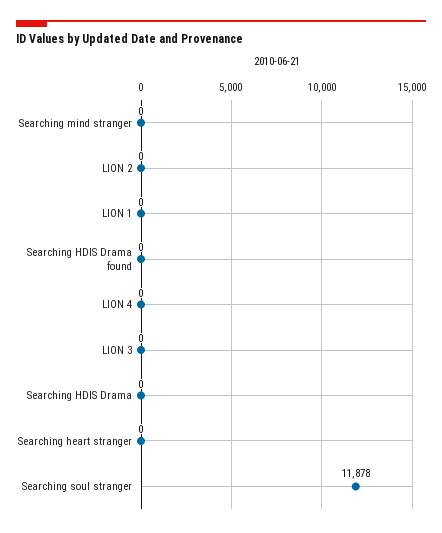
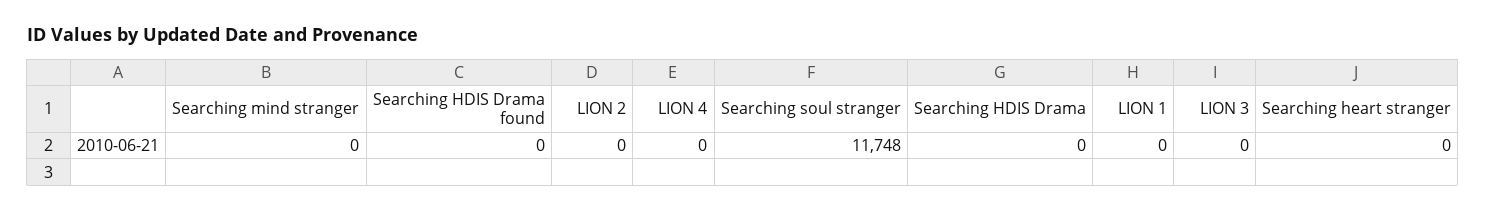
  {
    "Searching mind stranger": 0,
    "LION 2": 0,
    "LION 1": 0,
    "Searching HDIS Drama found": 0,
    "LION 4": 0,
    "LION 3": 0,
    "Searching HDIS Drama": 0,
    "Searching heart stranger": 0,
-   "Searching soul stranger": 11878
+   "Searching soul stranger": 11748
  }

